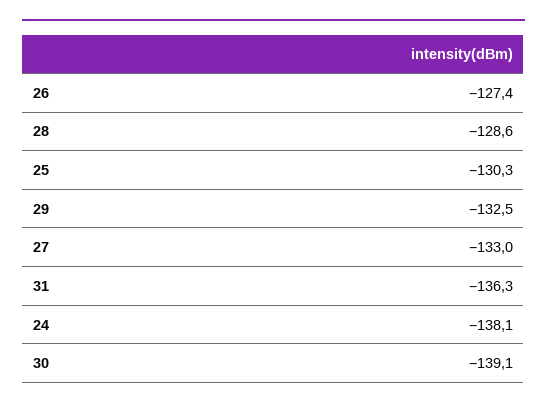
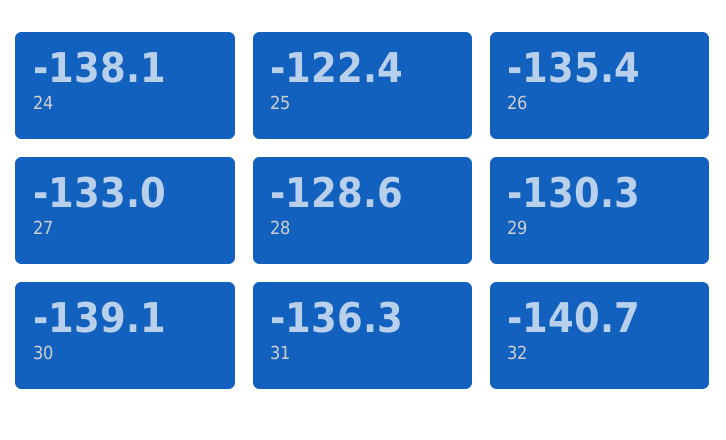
  {
-   "26": -127.4,
+   "26": -135.4,
    "28": -128.6,
-   "25": -130.3,
+   "25": -122.4,
-   "29": -132.5,
+   "29": -130.3,
    "27": -133,
    "31": -136.3,
    "24": -138.1,
-   "30": -139.1
+   "30": -139.1,
+   "32": -140.7
  }

